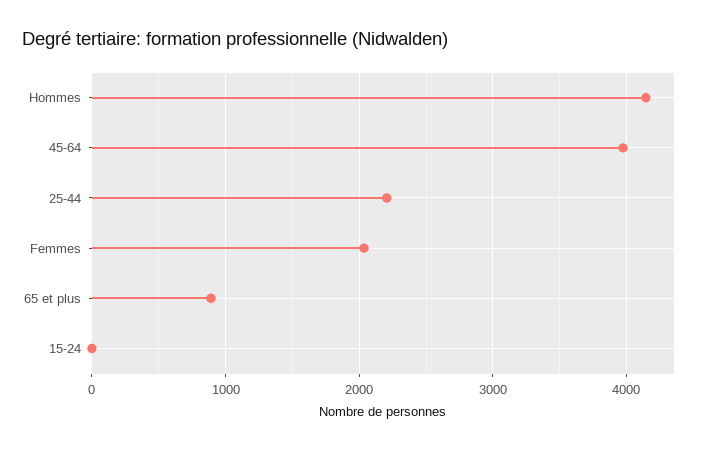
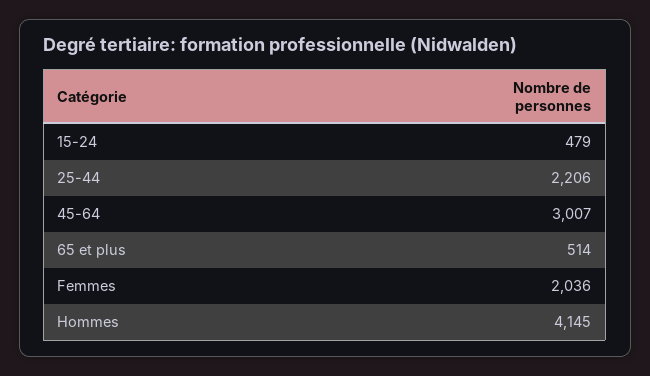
  {
    "Hommes": 4145,
-   "45-64": 4000,
+   "45-64": 3007,
    "25-44": 2206,
    "Femmes": 2036,
-   "65 et plus": 900,
+   "65 et plus": 514,
-   "15-24": 0
+   "15-24": 479
  }

